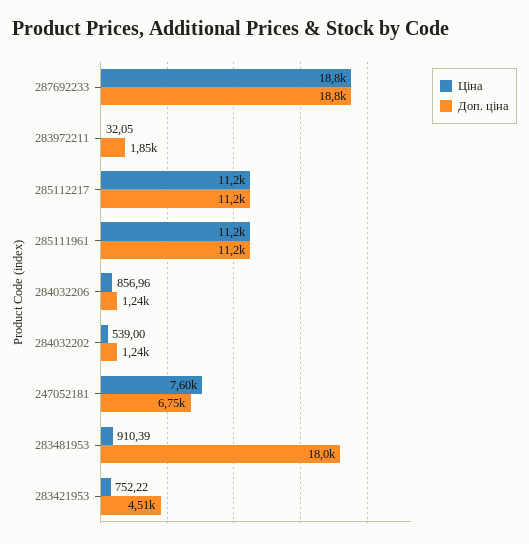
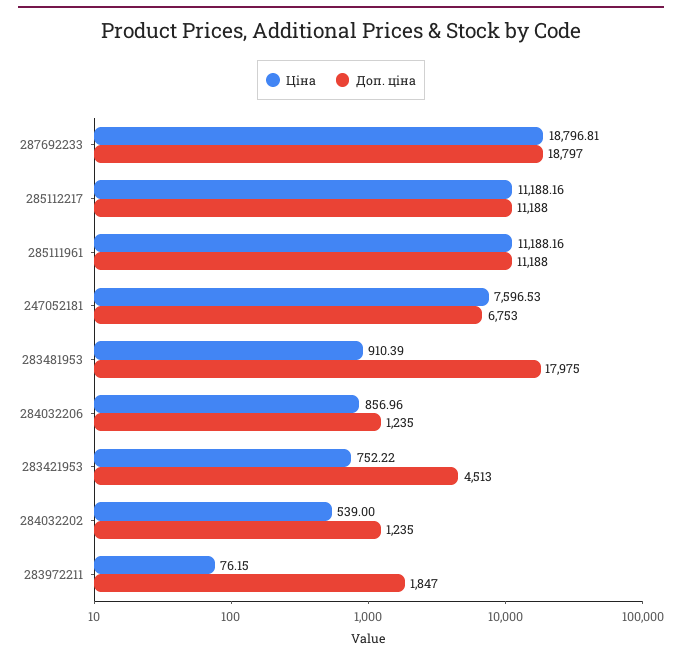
  {
    "Ціна": {
      "287692233": 18796.81,
-     "283972211": 32.05,
+     "283972211": 76.15,
      "285112217": 11188.16,
      "285111961": 11188.16,
      "284032206": 856.96,
      "284032202": 539,
      "247052181": 7596.53,
      "283481953": 910.39,
      "283421953": 752.22
    },
    "Доп. ціна": {
      "287692233": 18797,
      "283972211": 1847,
      "285112217": 11188,
      "285111961": 11188,
      "284032206": 1235,
      "284032202": 1235,
      "247052181": 6753,
      "283481953": 17975,
      "283421953": 4513
    }
  }

